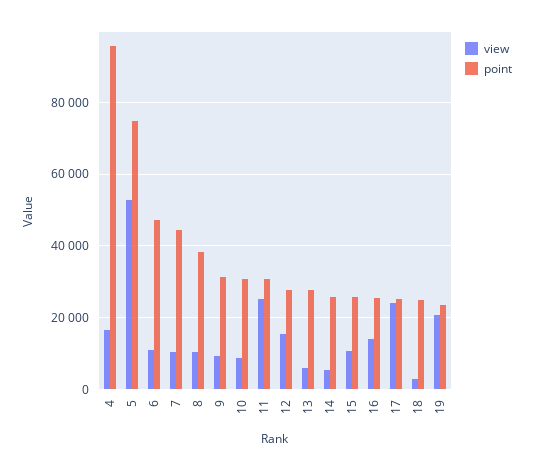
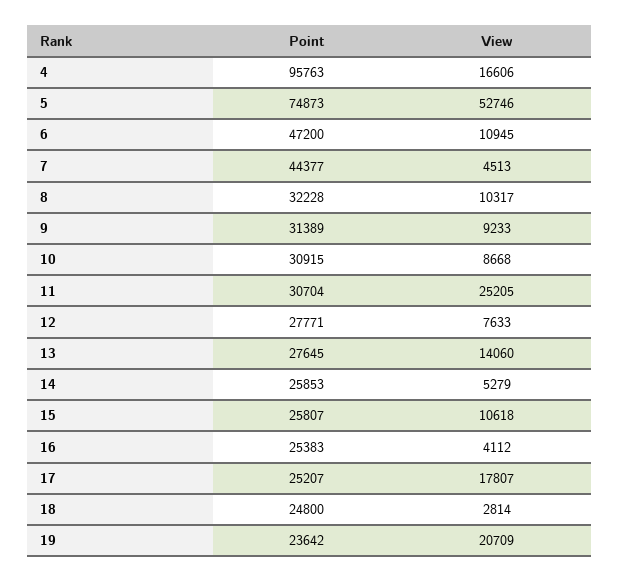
  {
    "view": {
      "4": 16606,
      "5": 52746,
      "6": 10945,
-     "7": 10000,
+     "7": 4513,
      "8": 10317,
      "9": 9233,
      "10": 8668,
      "11": 25205,
-     "12": 16000,
+     "12": 7633,
-     "13": 6000,
+     "13": 14060,
      "14": 5279,
      "15": 10618,
-     "16": 14000,
+     "16": 4112,
-     "17": 24000,
+     "17": 17807,
      "18": 2814,
      "19": 20709
    },
    "point": {
      "4": 95763,
      "5": 74873,
      "6": 47200,
      "7": 44377,
-     "8": 38000,
+     "8": 32228,
      "9": 31389,
      "10": 30915,
      "11": 30704,
      "12": 27771,
      "13": 27645,
      "14": 25853,
      "15": 25807,
      "16": 25383,
      "17": 25207,
      "18": 24800,
      "19": 23642
    }
  }

